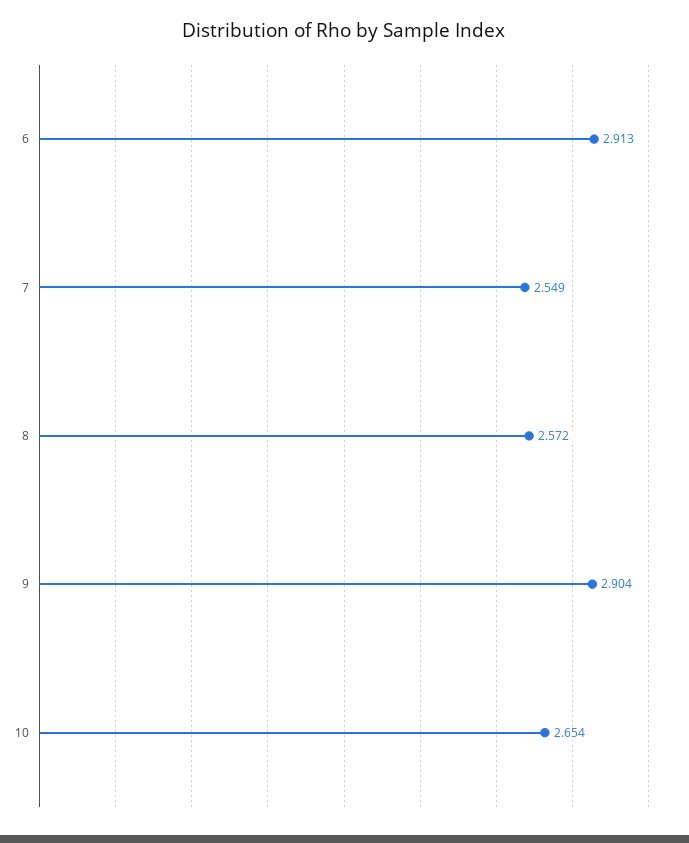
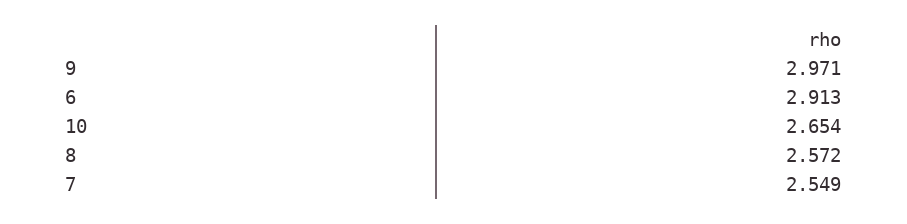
  {
    "6": 2.913,
    "7": 2.549,
    "8": 2.572,
-   "9": 2.904,
+   "9": 2.971,
    "10": 2.654
  }

